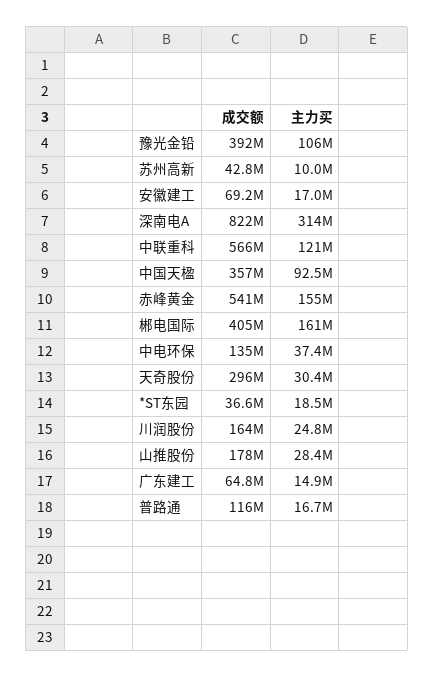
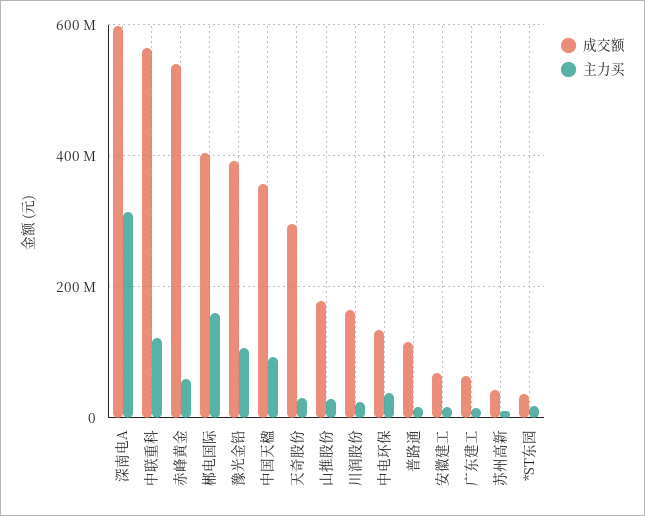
  {
    "成交额": {
      "豫光金铅": 392000000,
      "苏州高新": 42800000,
      "安徽建工": 69200000,
-     "深南电A": 822000000,
+     "深南电A": 600000000,
      "中联重科": 566000000,
      "中国天楹": 357000000,
      "赤峰黄金": 541000000,
      "郴电国际": 405000000,
      "中电环保": 135000000,
      "天奇股份": 296000000,
      "*ST东园": 36600000,
      "川润股份": 164000000,
      "山推股份": 178000000,
      "广东建工": 64800000,
      "普路通": 116000000
    },
    "主力买": {
      "豫光金铅": 106000000,
      "苏州高新": 10000000,
      "安徽建工": 17000000,
      "深南电A": 314000000,
      "中联重科": 121000000,
      "中国天楹": 92500000,
-     "赤峰黄金": 155000000,
+     "赤峰黄金": 60000000,
      "郴电国际": 161000000,
      "中电环保": 37400000,
      "天奇股份": 30400000,
      "*ST东园": 18500000,
      "川润股份": 24800000,
      "山推股份": 28400000,
      "广东建工": 14900000,
      "普路通": 16700000
    }
  }

